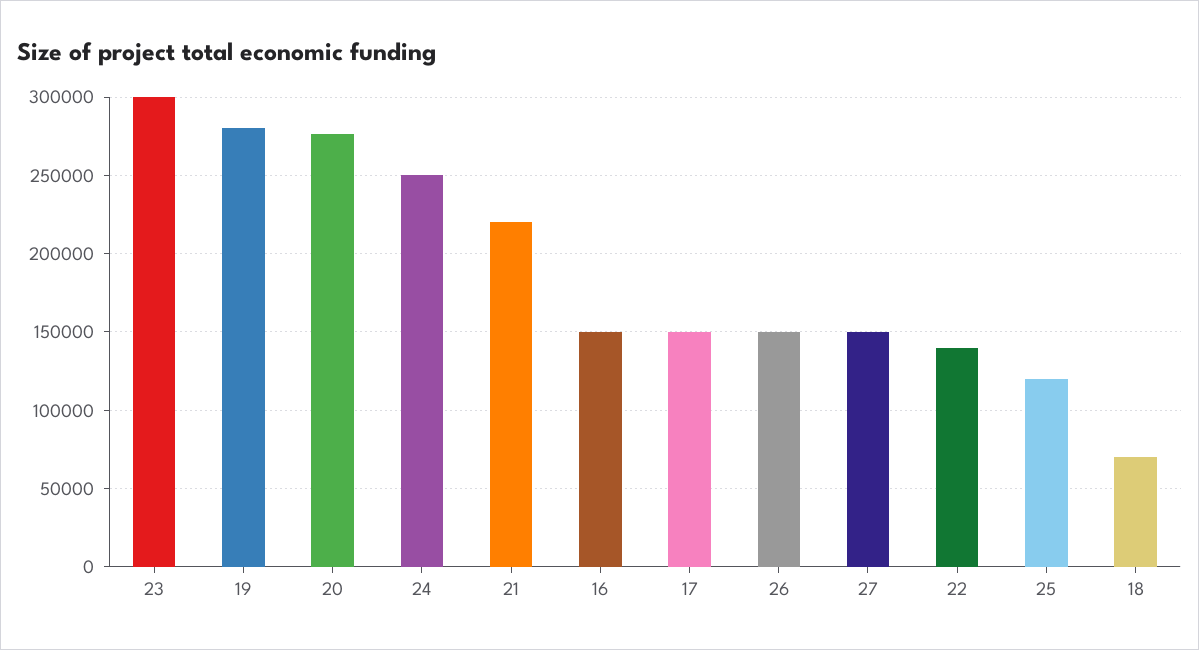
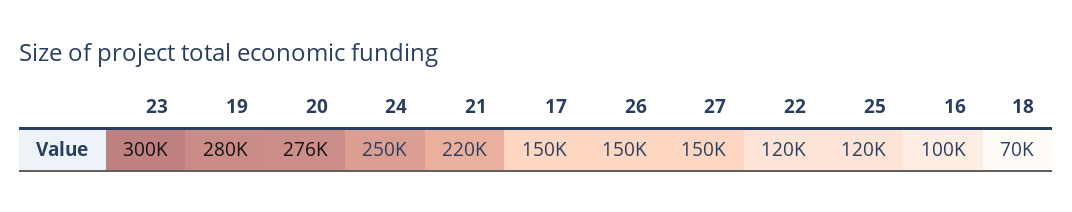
  {
    "23": 300000,
    "19": 280000,
    "20": 276000,
    "24": 250000,
    "21": 220000,
-   "16": 150000,
+   "16": 100000,
    "17": 150000,
    "26": 150000,
    "27": 150000,
-   "22": 140000,
+   "22": 120000,
    "25": 120000,
    "18": 70000
  }

